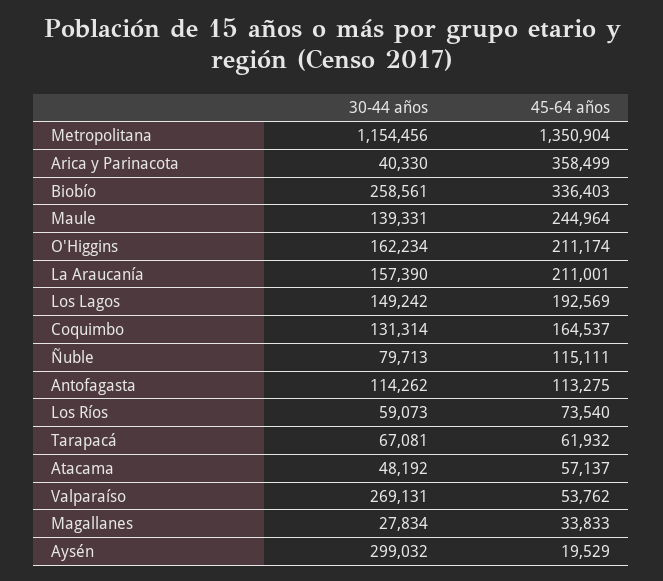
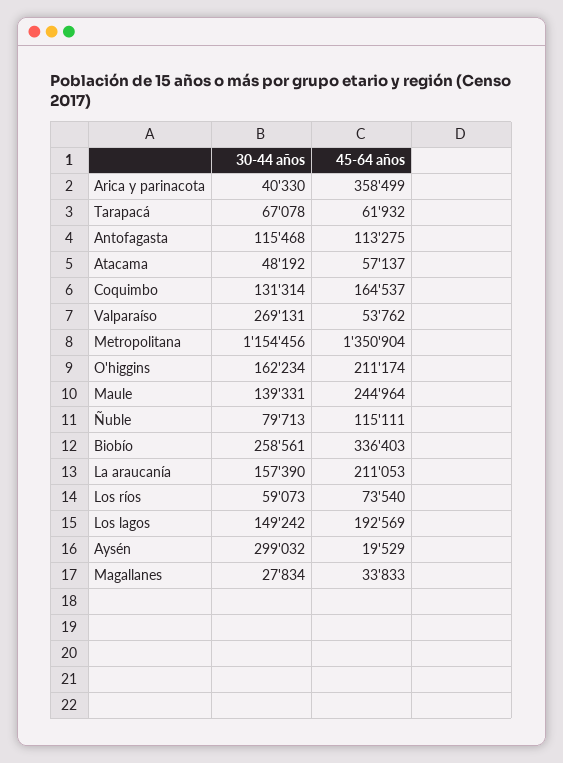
  {
    "30-44 años": {
      "Metropolitana": 1154456,
      "Arica y Parinacota": 40330,
      "Biobío": 258561,
      "Maule": 139331,
      "O'Higgins": 162234,
      "La Araucanía": 157390,
      "Los Lagos": 149242,
      "Coquimbo": 131314,
      "Ñuble": 79713,
-     "Antofagasta": 114262,
+     "Antofagasta": 115468,
      "Los Ríos": 59073,
-     "Tarapacá": 67081,
+     "Tarapacá": 67078,
      "Atacama": 48192,
      "Valparaíso": 269131,
      "Magallanes": 27834,
      "Aysén": 299032
    },
    "45-64 años": {
      "Metropolitana": 1350904,
      "Arica y Parinacota": 358499,
      "Biobío": 336403,
      "Maule": 244964,
      "O'Higgins": 211174,
-     "La Araucanía": 211001,
+     "La Araucanía": 211053,
      "Los Lagos": 192569,
      "Coquimbo": 164537,
      "Ñuble": 115111,
      "Antofagasta": 113275,
      "Los Ríos": 73540,
      "Tarapacá": 61932,
      "Atacama": 57137,
      "Valparaíso": 53762,
      "Magallanes": 33833,
      "Aysén": 19529
    }
  }

